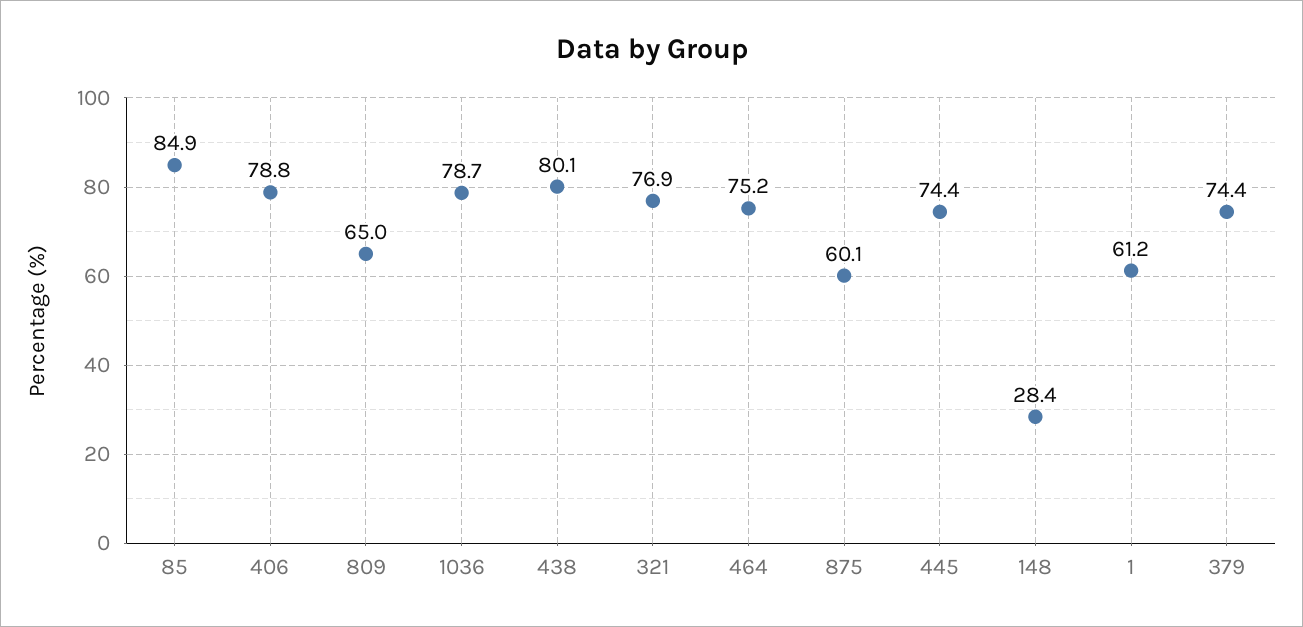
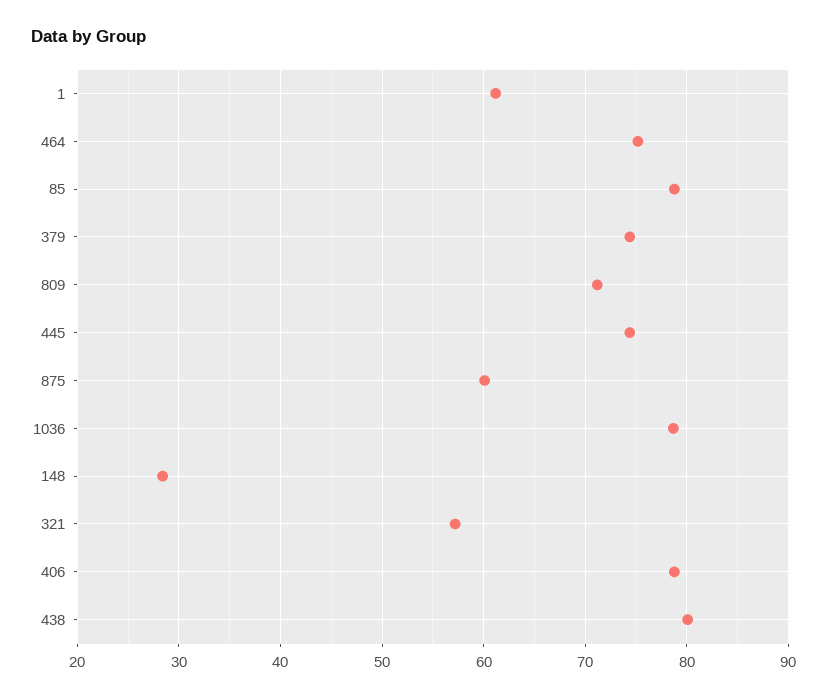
  {
-   "85": 84.9,
+   "85": 79,
    "406": 78.8,
-   "809": 65,
+   "809": 71,
    "1036": 78.7,
    "438": 80.1,
-   "321": 76.9,
+   "321": 57,
    "464": 75.2,
    "875": 60.1,
    "445": 74.4,
    "148": 28.4,
    "1": 61.2,
    "379": 74.4
  }

